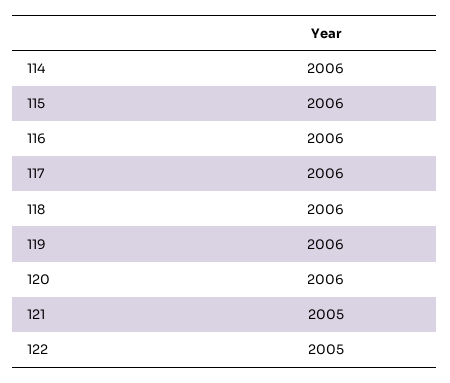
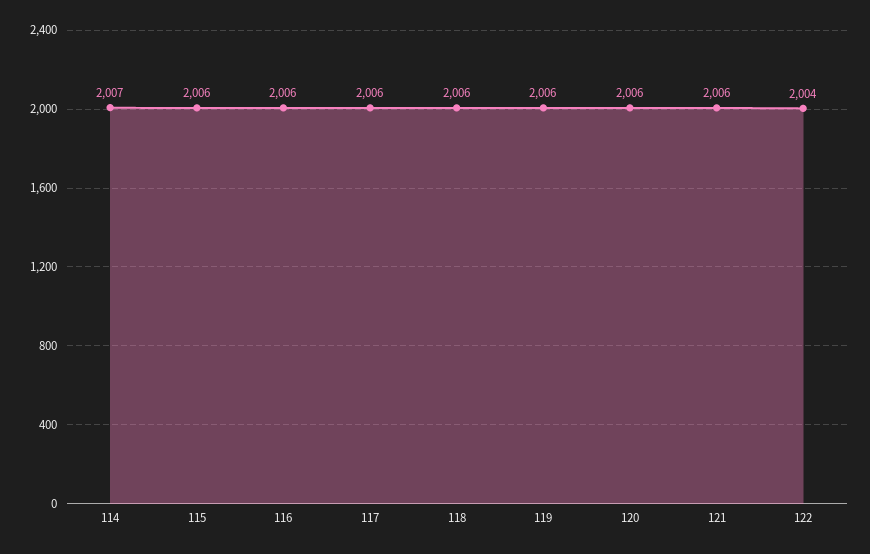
  {
-   "114": 2006,
+   "114": 2007,
    "115": 2006,
    "116": 2006,
    "117": 2006,
    "118": 2006,
    "119": 2006,
    "120": 2006,
-   "121": 2005,
+   "121": 2006,
-   "122": 2005
+   "122": 2004
  }

